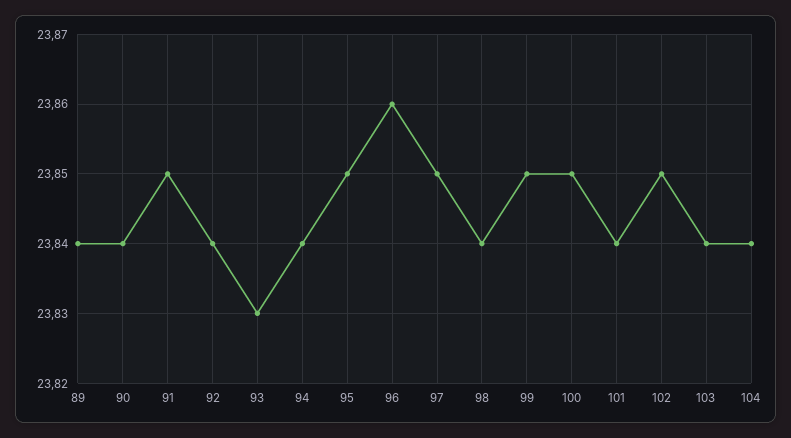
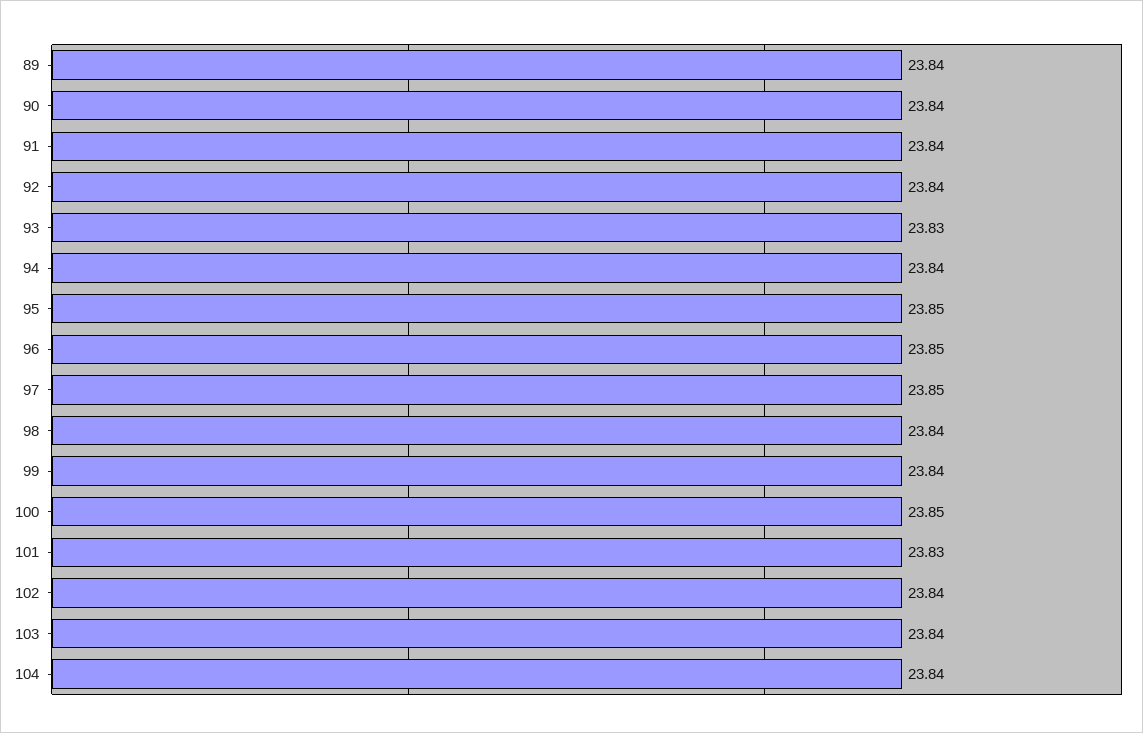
  {
    "89": 23.84,
    "90": 23.84,
-   "91": 23.85,
+   "91": 23.84,
    "92": 23.84,
    "93": 23.83,
    "94": 23.84,
    "95": 23.85,
-   "96": 23.86,
+   "96": 23.85,
    "97": 23.85,
    "98": 23.84,
-   "99": 23.85,
+   "99": 23.84,
    "100": 23.85,
-   "101": 23.84,
+   "101": 23.83,
-   "102": 23.85,
+   "102": 23.84,
    "103": 23.84,
    "104": 23.84
  }

